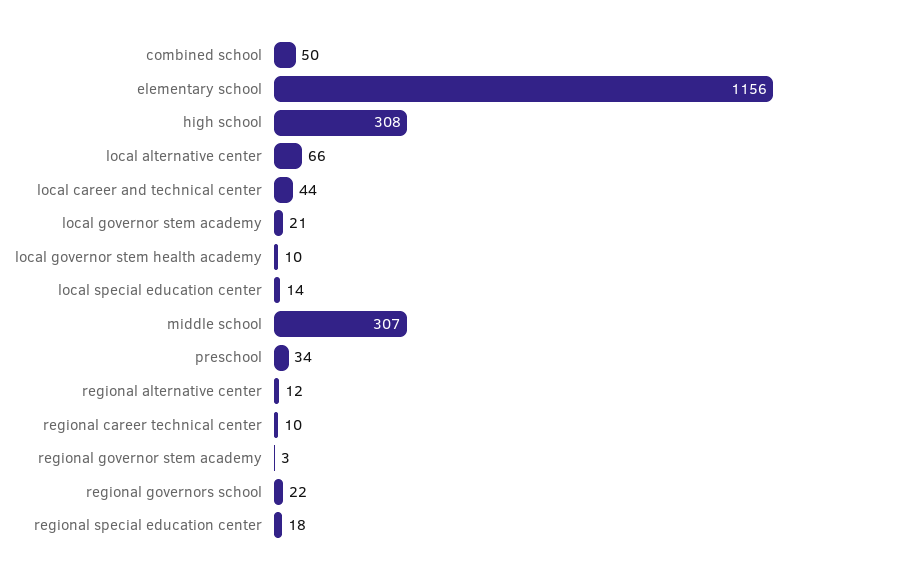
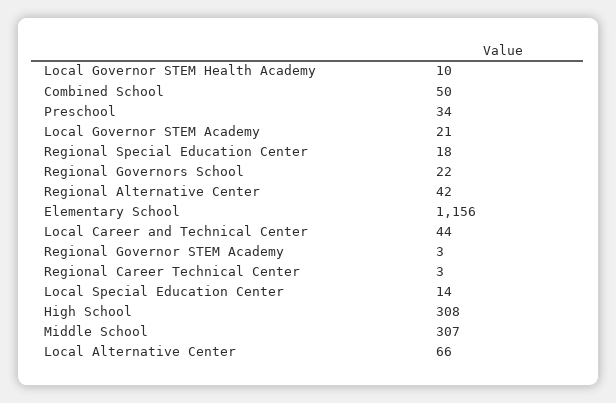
  {
    "combined school": 50,
    "elementary school": 1156,
    "high school": 308,
    "local alternative center": 66,
    "local career and technical center": 44,
    "local governor stem academy": 21,
    "local governor stem health academy": 10,
    "local special education center": 14,
    "middle school": 307,
    "preschool": 34,
-   "regional alternative center": 12,
+   "regional alternative center": 42,
-   "regional career technical center": 10,
+   "regional career technical center": 3,
    "regional governor stem academy": 3,
    "regional governors school": 22,
    "regional special education center": 18
  }

